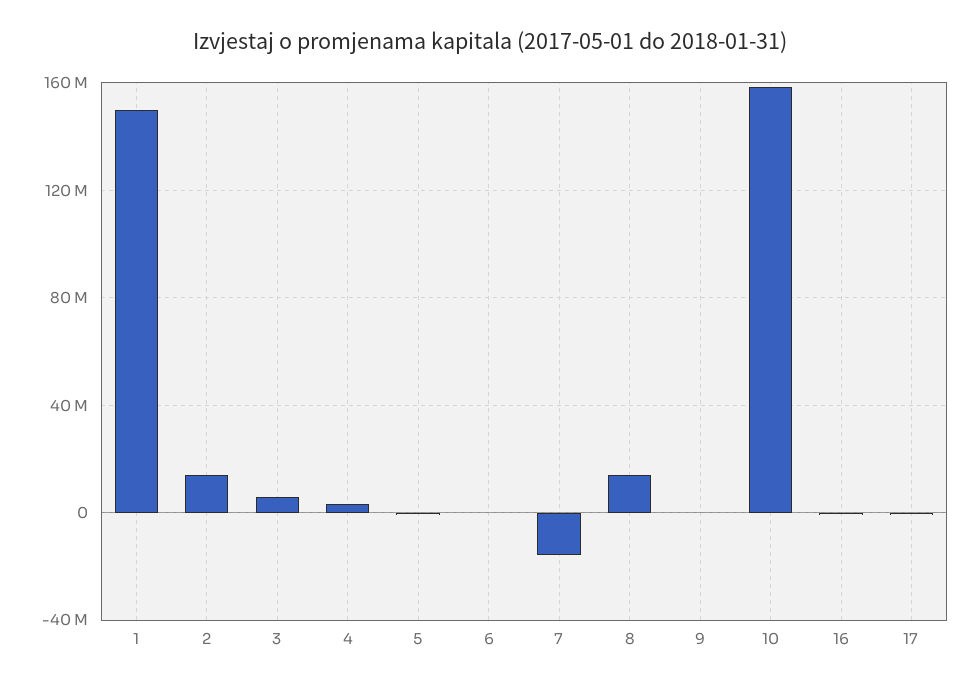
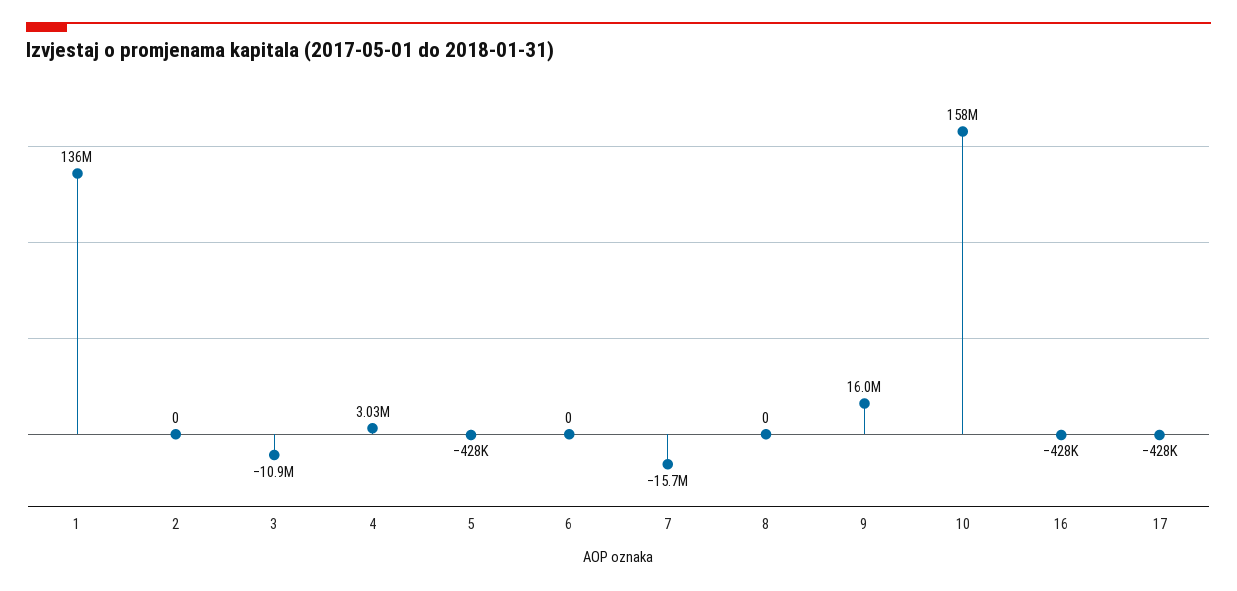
  {
-   "1": 150000000,
+   "1": 136000000,
-   "2": 15000000,
+   "2": 0,
-   "3": 5000000,
+   "3": -10900000,
    "4": 3030000,
    "5": -428000,
    "6": 0,
    "7": -15700000,
-   "8": 15000000,
+   "8": 0,
-   "9": 0,
+   "9": 16000000,
    "10": 158000000,
    "16": -428000,
    "17": -428000
  }

